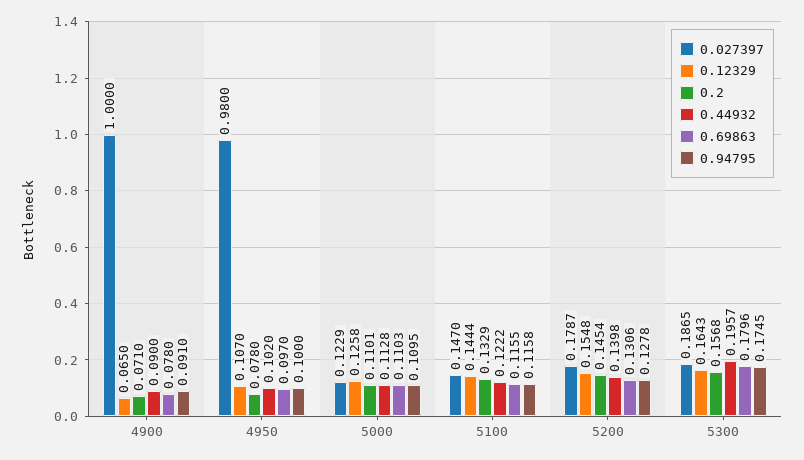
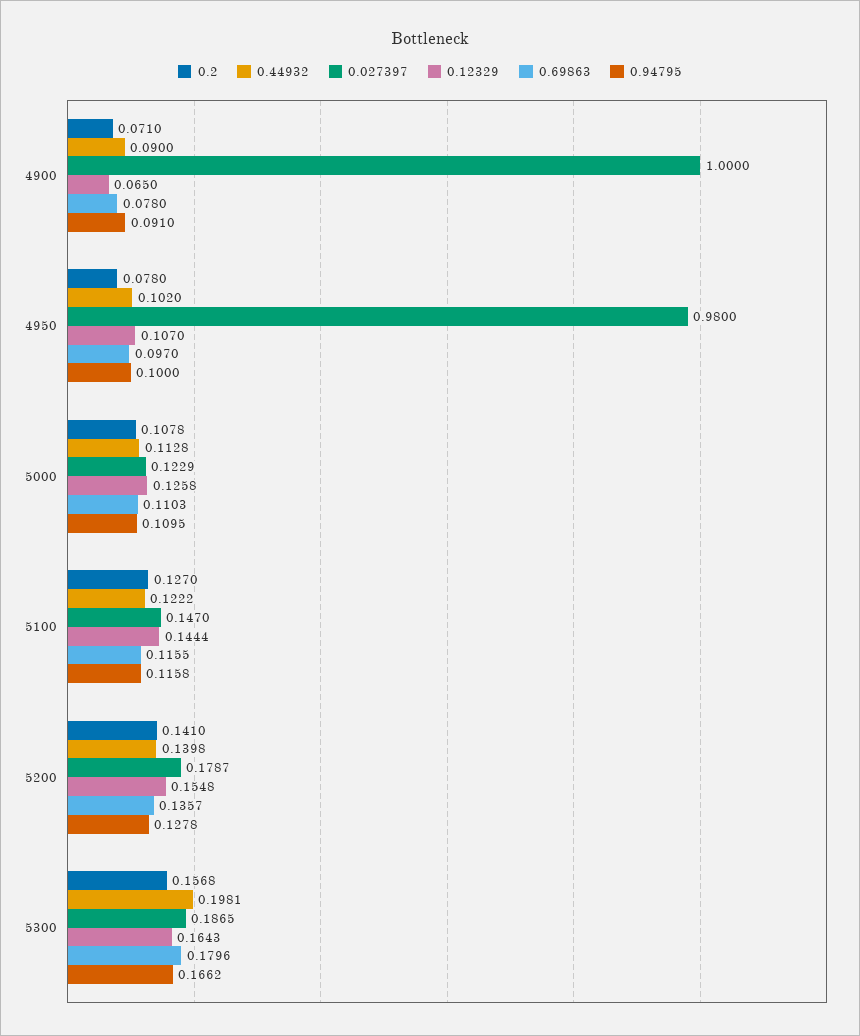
  {
    "0.027397": {
      "4900": 1,
      "4950": 0.98,
      "5000": 0.1229,
      "5100": 0.147,
      "5200": 0.1787,
      "5300": 0.1865
    },
    "0.12329": {
      "4900": 0.065,
      "4950": 0.107,
      "5000": 0.1258,
      "5100": 0.1444,
      "5200": 0.1548,
      "5300": 0.1643
    },
    "0.2": {
      "4900": 0.071,
      "4950": 0.078,
-     "5000": 0.1101,
+     "5000": 0.1078,
-     "5100": 0.1329,
+     "5100": 0.127,
-     "5200": 0.1454,
+     "5200": 0.141,
      "5300": 0.1568
    },
    "0.44932": {
      "4900": 0.09,
      "4950": 0.102,
      "5000": 0.1128,
      "5100": 0.1222,
      "5200": 0.1398,
-     "5300": 0.1957
+     "5300": 0.1981
    },
    "0.69863": {
      "4900": 0.078,
      "4950": 0.097,
      "5000": 0.1103,
      "5100": 0.1155,
-     "5200": 0.1306,
+     "5200": 0.1357,
      "5300": 0.1796
    },
    "0.94795": {
      "4900": 0.091,
      "4950": 0.1,
      "5000": 0.1095,
      "5100": 0.1158,
      "5200": 0.1278,
-     "5300": 0.1745
+     "5300": 0.1662
    }
  }

